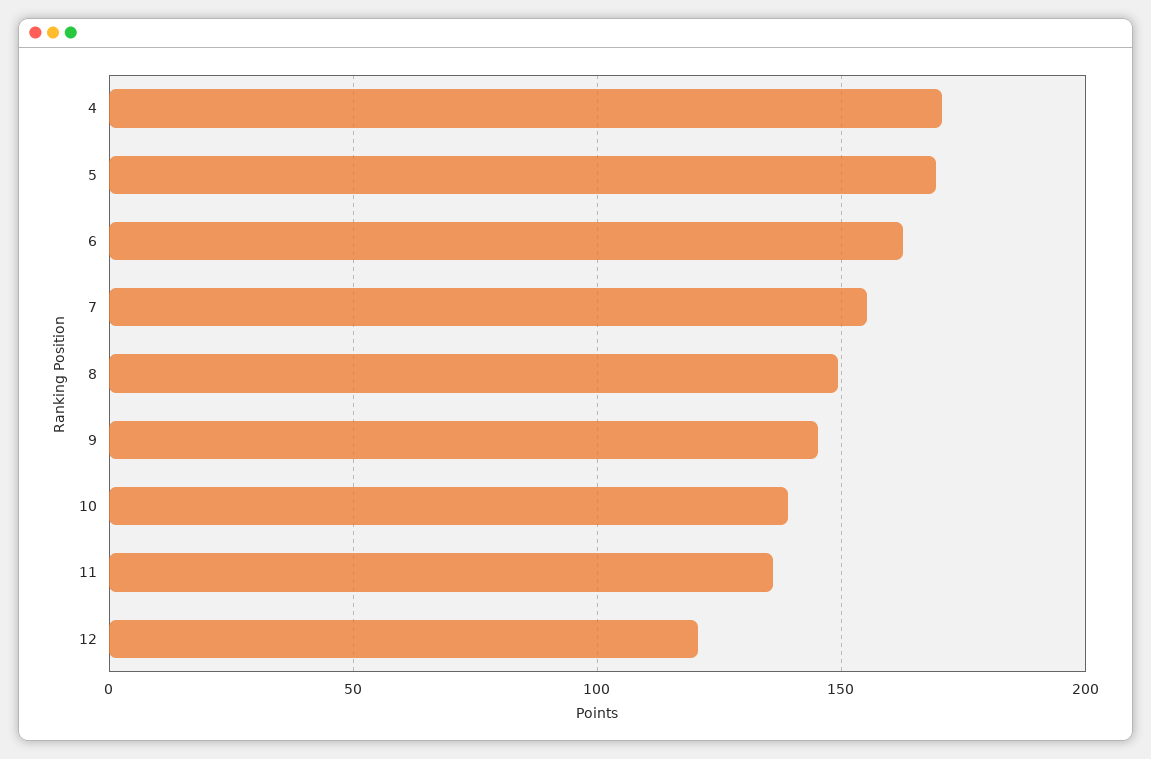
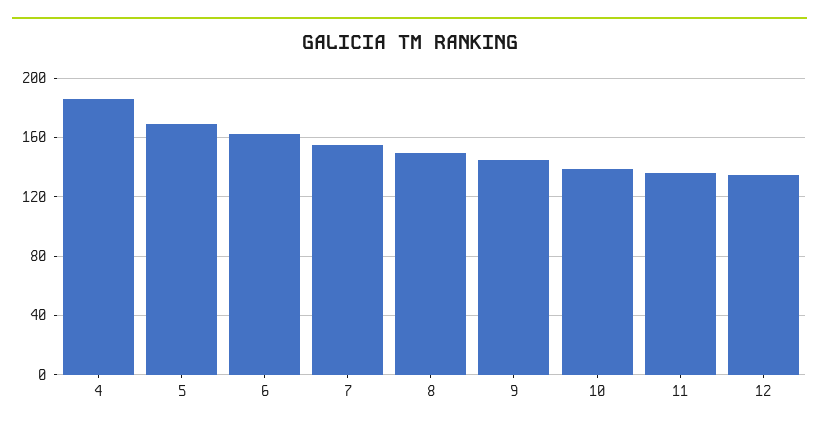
  {
-   "4": 170,
+   "4": 185,
    "5": 170,
    "6": 165,
    "7": 155,
    "8": 150,
    "9": 145,
    "10": 140,
    "11": 135,
-   "12": 120
+   "12": 135
  }

